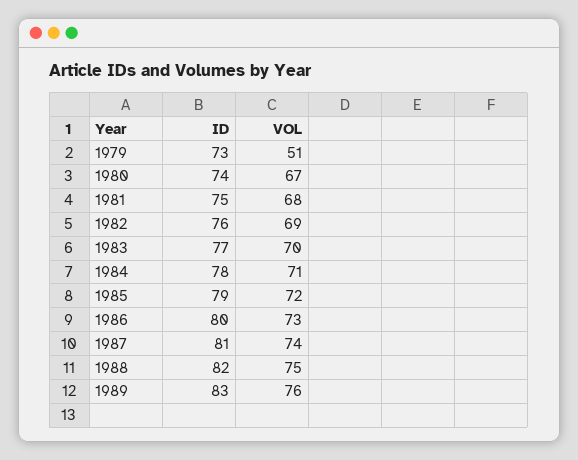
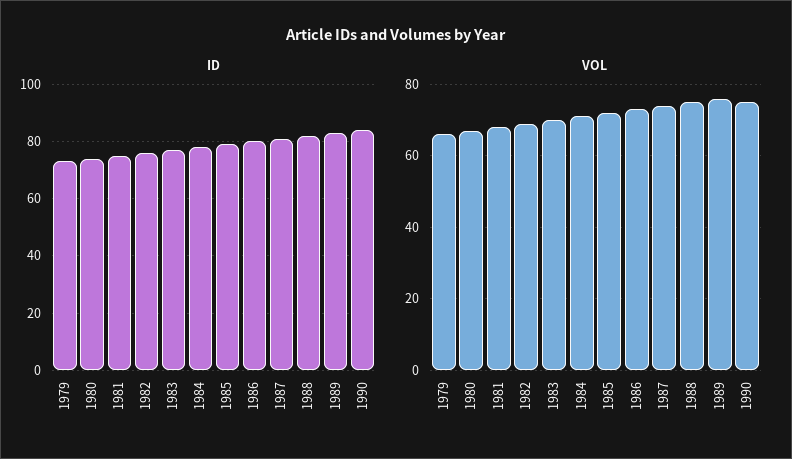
  {
    "ID": {
      "1979": 73,
      "1980": 74,
      "1981": 75,
      "1982": 76,
      "1983": 77,
      "1984": 78,
      "1985": 79,
      "1986": 80,
      "1987": 81,
      "1988": 82,
-     "1989": 83
+     "1989": 83,
+     "1990": 85
    },
    "VOL": {
-     "1979": 51,
+     "1979": 65,
      "1980": 67,
      "1981": 68,
      "1982": 69,
      "1983": 70,
      "1984": 71,
      "1985": 72,
      "1986": 73,
      "1987": 74,
      "1988": 75,
-     "1989": 76
+     "1989": 76,
+     "1990": 75
    }
  }

